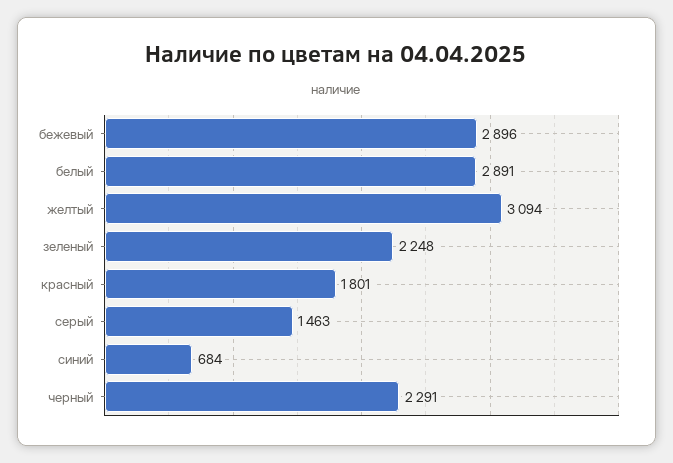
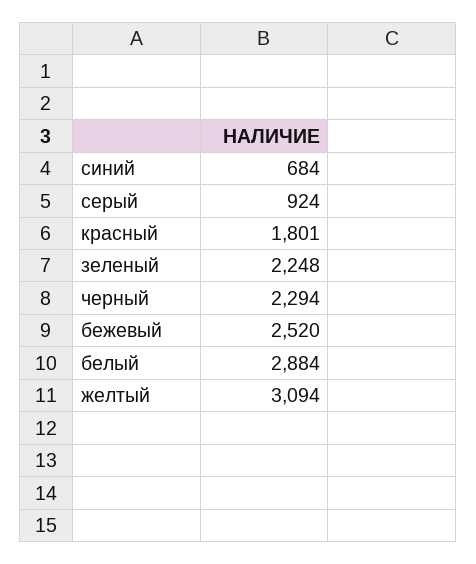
  {
-   "бежевый": 2896,
+   "бежевый": 2520,
-   "белый": 2891,
+   "белый": 2884,
    "желтый": 3094,
    "зеленый": 2248,
    "красный": 1801,
-   "серый": 1463,
+   "серый": 924,
    "синий": 684,
-   "черный": 2291
+   "черный": 2294
  }

